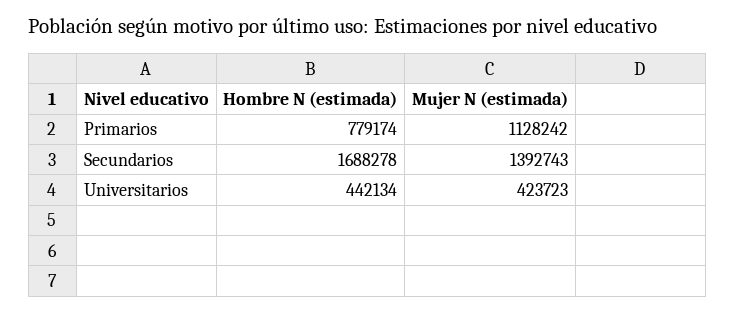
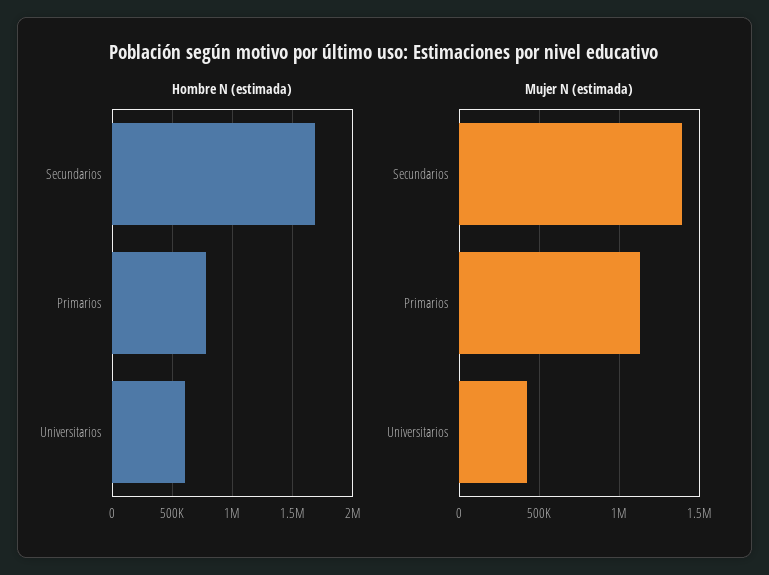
  {
    "Hombre N (estimada)": {
      "Primarios": 779174,
      "Secundarios": 1688278,
-     "Universitarios": 442134
+     "Universitarios": 600000
    },
    "Mujer N (estimada)": {
      "Primarios": 1128242,
      "Secundarios": 1392743,
      "Universitarios": 423723
    }
  }

